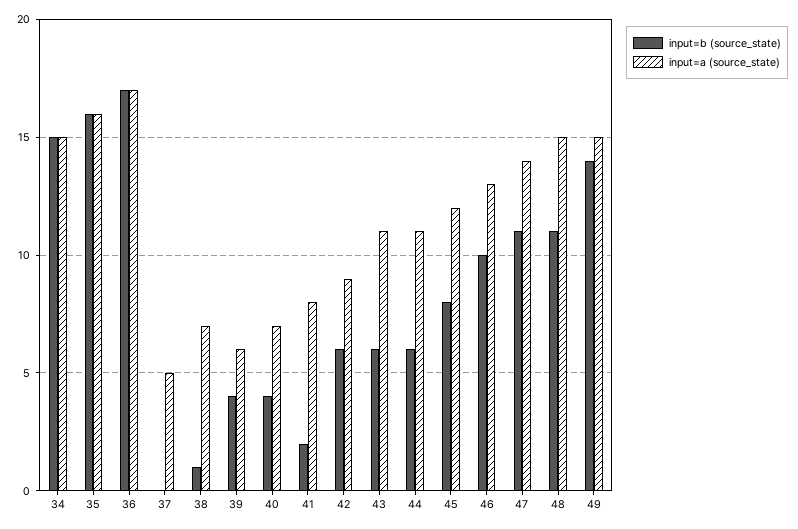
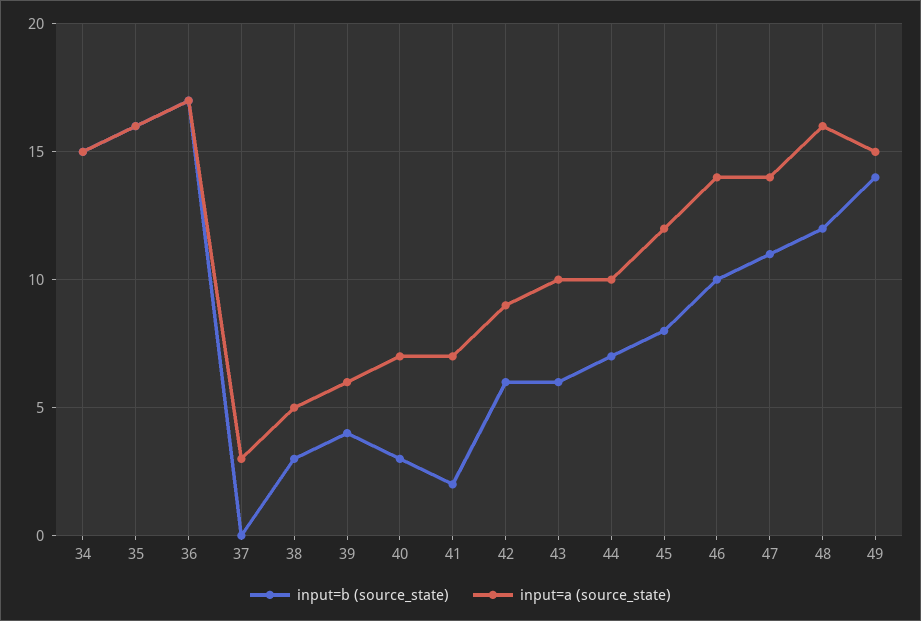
  {
    "input=b (source_state)": {
      "34": 15,
      "35": 16,
      "36": 17,
      "37": 0,
-     "38": 1,
+     "38": 3,
      "39": 4,
-     "40": 4,
+     "40": 3,
      "41": 2,
      "42": 6,
      "43": 6,
-     "44": 6,
+     "44": 7,
      "45": 8,
      "46": 10,
      "47": 11,
-     "48": 11,
+     "48": 12,
      "49": 14
    },
    "input=a (source_state)": {
      "34": 15,
      "35": 16,
      "36": 17,
-     "37": 5,
+     "37": 3,
-     "38": 7,
+     "38": 5,
      "39": 6,
      "40": 7,
-     "41": 8,
+     "41": 7,
      "42": 9,
-     "43": 11,
+     "43": 10,
-     "44": 11,
+     "44": 10,
      "45": 12,
-     "46": 13,
+     "46": 14,
      "47": 14,
-     "48": 15,
+     "48": 16,
      "49": 15
    }
  }

